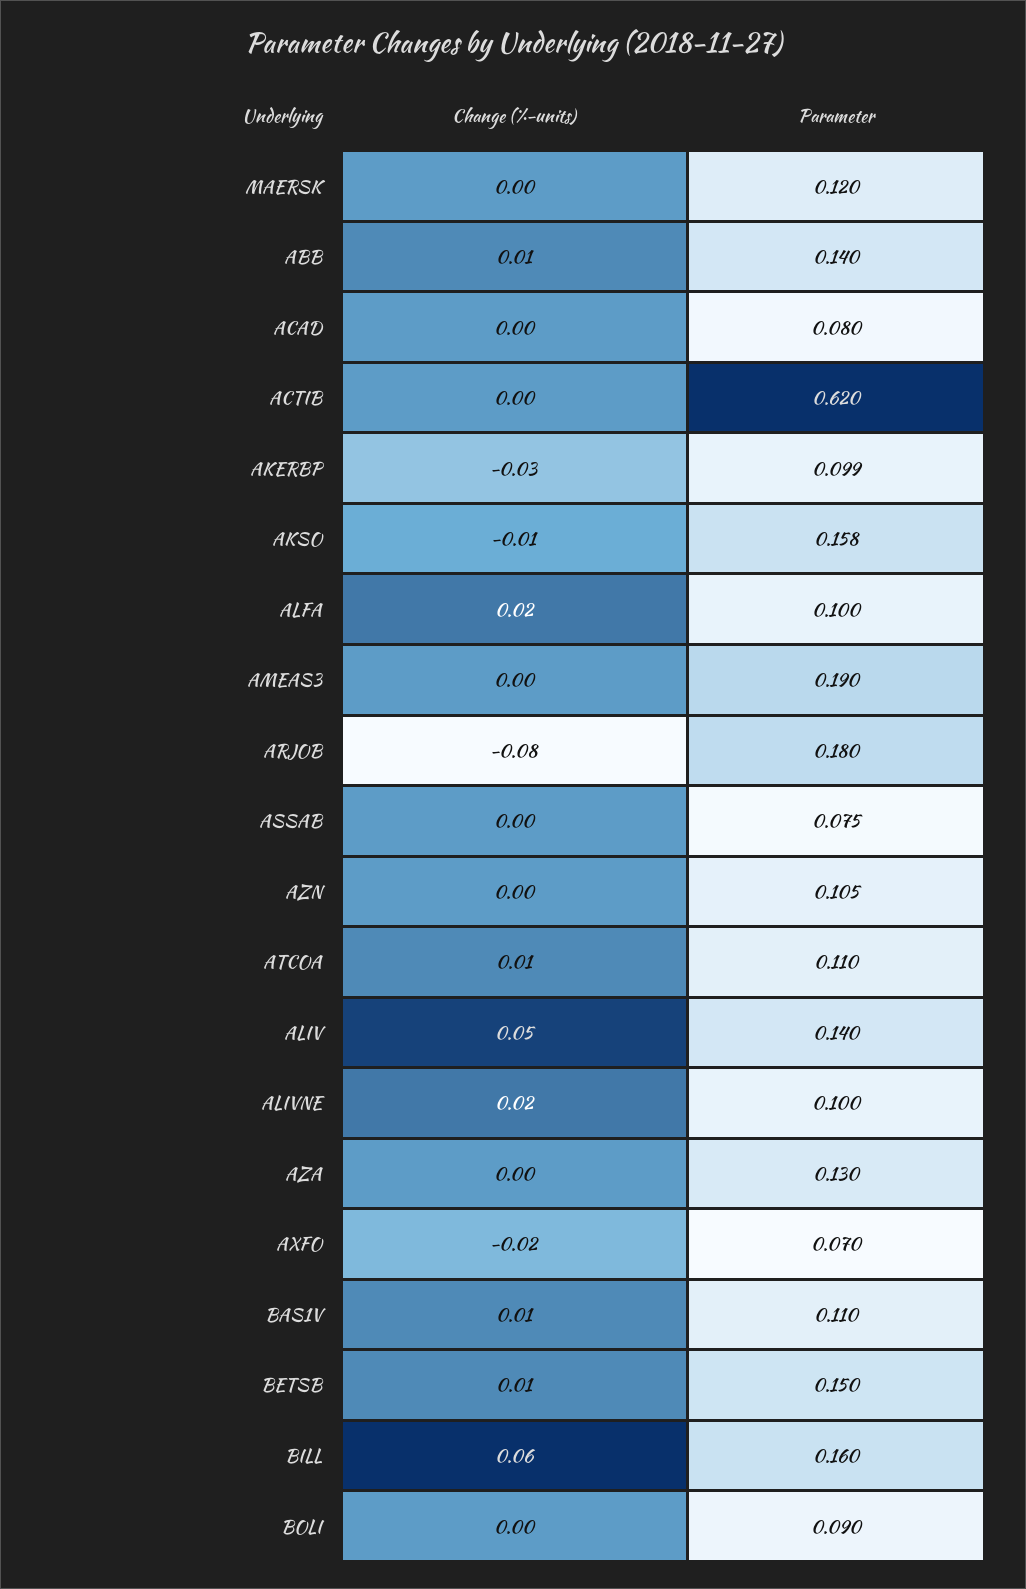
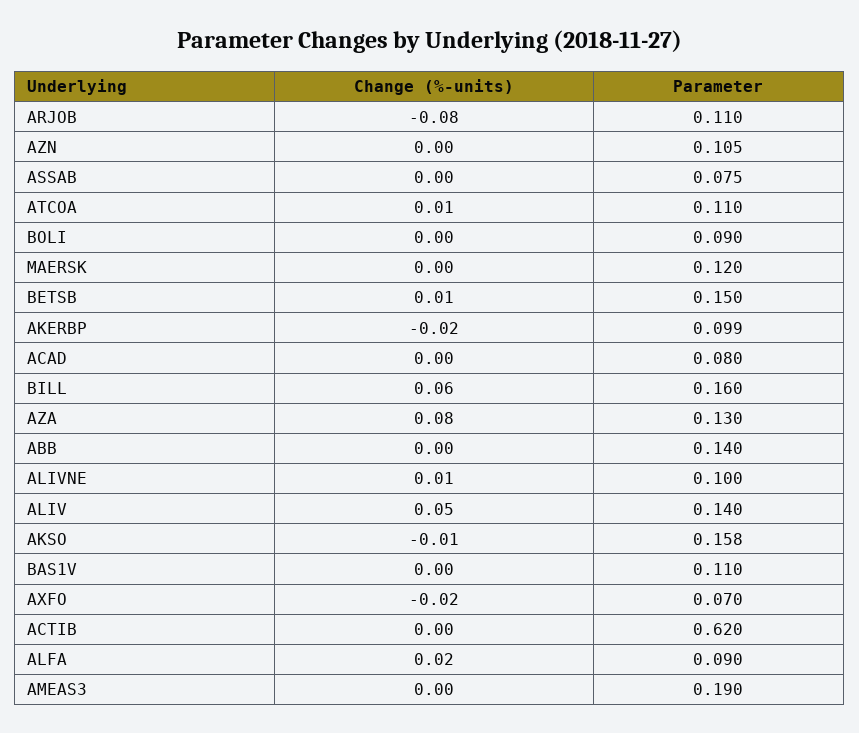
  {
    "Change (%-units)": {
      "MAERSK": 0,
-     "ABB": 0.01,
+     "ABB": 0,
      "ACAD": 0,
      "ACTIB": 0,
-     "AKERBP": -0.03,
+     "AKERBP": -0.02,
      "AKSO": -0.01,
      "ALFA": 0.02,
      "AMEAS3": 0,
      "ARJOB": -0.08,
      "ASSAB": 0,
      "AZN": 0,
      "ATCOA": 0.01,
      "ALIV": 0.05,
-     "ALIVNE": 0.02,
+     "ALIVNE": 0.01,
-     "AZA": 0,
+     "AZA": 0.08,
      "AXFO": -0.02,
-     "BAS1V": 0.01,
+     "BAS1V": 0,
      "BETSB": 0.01,
      "BILL": 0.06,
      "BOLI": 0
    },
    "Parameter": {
      "MAERSK": 0.12,
      "ABB": 0.14,
      "ACAD": 0.08,
      "ACTIB": 0.62,
      "AKERBP": 0.099,
      "AKSO": 0.158,
-     "ALFA": 0.1,
+     "ALFA": 0.09,
      "AMEAS3": 0.19,
-     "ARJOB": 0.18,
+     "ARJOB": 0.11,
      "ASSAB": 0.075,
      "AZN": 0.105,
      "ATCOA": 0.11,
      "ALIV": 0.14,
      "ALIVNE": 0.1,
      "AZA": 0.13,
      "AXFO": 0.07,
      "BAS1V": 0.11,
      "BETSB": 0.15,
      "BILL": 0.16,
      "BOLI": 0.09
    }
  }

